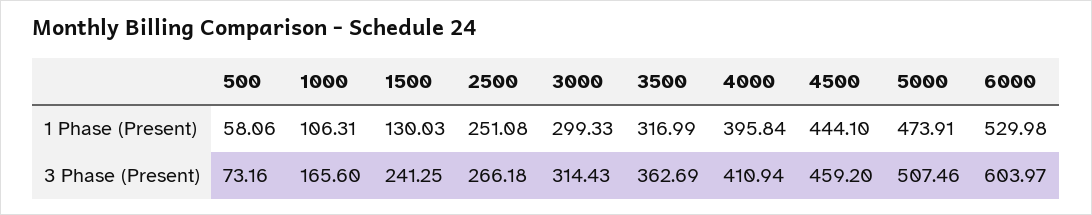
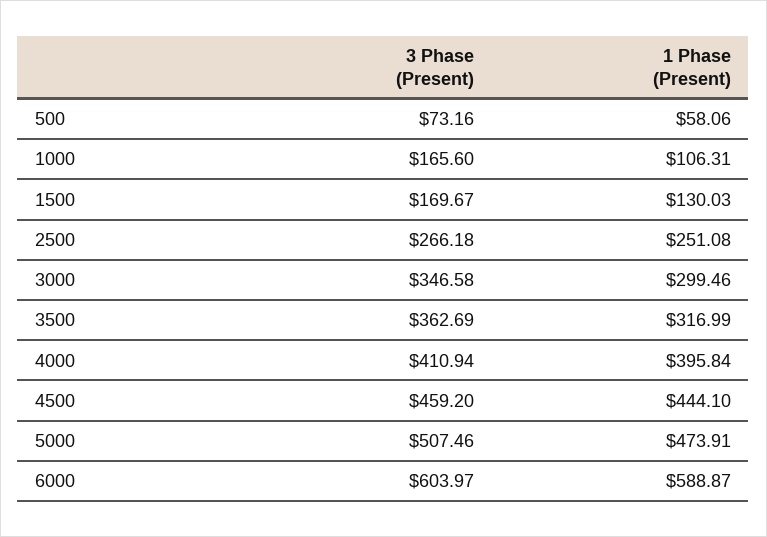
  {
    "500": {
      "1 Phase (Present)": 58.06,
      "3 Phase (Present)": 73.16
    },
    "1000": {
      "1 Phase (Present)": 106.31,
      "3 Phase (Present)": 165.6
    },
    "1500": {
      "1 Phase (Present)": 130.03,
-     "3 Phase (Present)": 241.25
+     "3 Phase (Present)": 169.67
    },
    "2500": {
      "1 Phase (Present)": 251.08,
      "3 Phase (Present)": 266.18
    },
    "3000": {
-     "1 Phase (Present)": 299.33,
+     "1 Phase (Present)": 299.46,
-     "3 Phase (Present)": 314.43
+     "3 Phase (Present)": 346.58
    },
    "3500": {
      "1 Phase (Present)": 316.99,
      "3 Phase (Present)": 362.69
    },
    "4000": {
      "1 Phase (Present)": 395.84,
      "3 Phase (Present)": 410.94
    },
    "4500": {
      "1 Phase (Present)": 444.1,
      "3 Phase (Present)": 459.2
    },
    "5000": {
      "1 Phase (Present)": 473.91,
      "3 Phase (Present)": 507.46
    },
    "6000": {
-     "1 Phase (Present)": 529.98,
+     "1 Phase (Present)": 588.87,
      "3 Phase (Present)": 603.97
    }
  }

